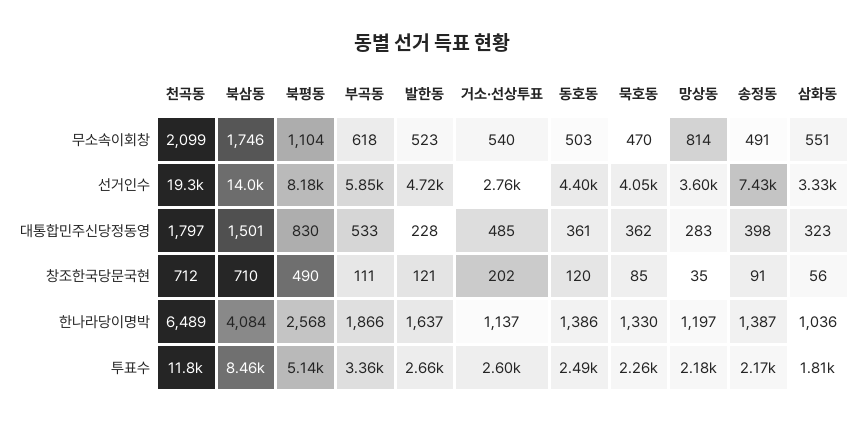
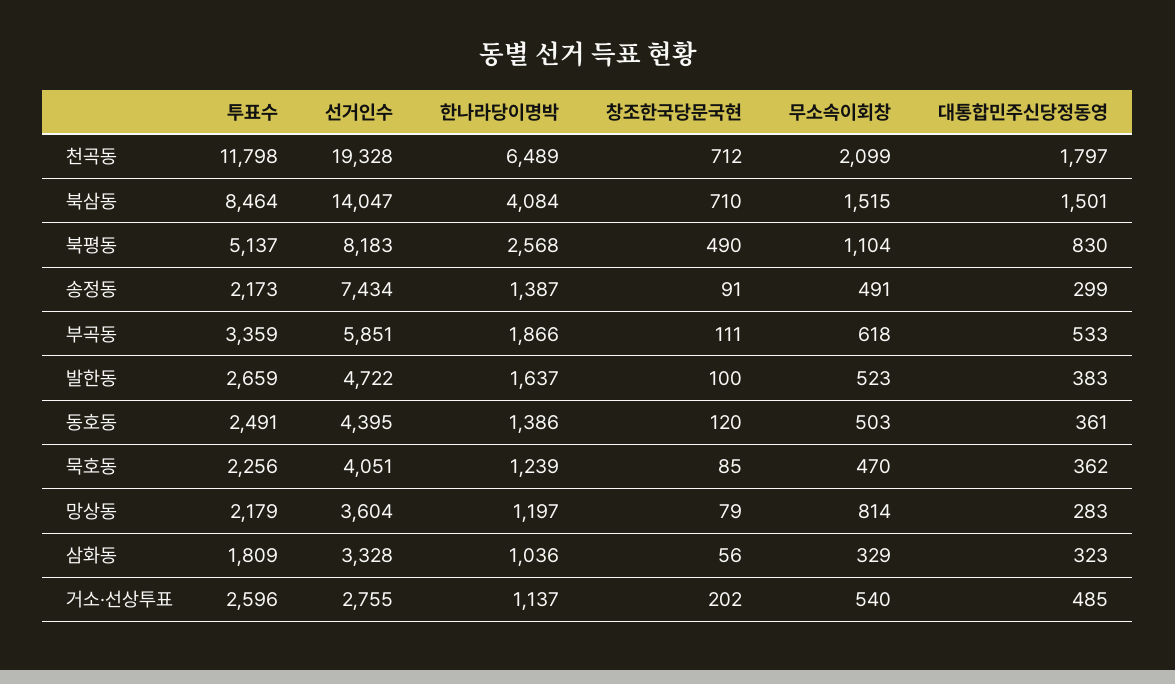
  {
    "천곡동": {
      "무소속이회창": 2099,
      "선거인수": 19328,
      "대통합민주신당정동영": 1797,
      "창조한국당문국현": 712,
      "한나라당이명박": 6489,
      "투표수": 11798
    },
    "북삼동": {
-     "무소속이회창": 1746,
+     "무소속이회창": 1515,
      "선거인수": 14047,
      "대통합민주신당정동영": 1501,
      "창조한국당문국현": 710,
      "한나라당이명박": 4084,
      "투표수": 8464
    },
    "북평동": {
      "무소속이회창": 1104,
      "선거인수": 8183,
      "대통합민주신당정동영": 830,
      "창조한국당문국현": 490,
      "한나라당이명박": 2568,
      "투표수": 5137
    },
    "부곡동": {
      "무소속이회창": 618,
      "선거인수": 5851,
      "대통합민주신당정동영": 533,
      "창조한국당문국현": 111,
      "한나라당이명박": 1866,
      "투표수": 3359
    },
    "발한동": {
      "무소속이회창": 523,
      "선거인수": 4722,
-     "대통합민주신당정동영": 228,
+     "대통합민주신당정동영": 383,
-     "창조한국당문국현": 121,
+     "창조한국당문국현": 100,
      "한나라당이명박": 1637,
      "투표수": 2659
    },
    "거소·선상투표": {
      "무소속이회창": 540,
      "선거인수": 2755,
      "대통합민주신당정동영": 485,
      "창조한국당문국현": 202,
      "한나라당이명박": 1137,
      "투표수": 2596
    },
    "동호동": {
      "무소속이회창": 503,
      "선거인수": 4395,
      "대통합민주신당정동영": 361,
      "창조한국당문국현": 120,
      "한나라당이명박": 1386,
      "투표수": 2491
    },
    "묵호동": {
      "무소속이회창": 470,
      "선거인수": 4051,
      "대통합민주신당정동영": 362,
      "창조한국당문국현": 85,
-     "한나라당이명박": 1330,
+     "한나라당이명박": 1239,
      "투표수": 2256
    },
    "망상동": {
      "무소속이회창": 814,
      "선거인수": 3604,
      "대통합민주신당정동영": 283,
-     "창조한국당문국현": 35,
+     "창조한국당문국현": 79,
      "한나라당이명박": 1197,
      "투표수": 2179
    },
    "송정동": {
      "무소속이회창": 491,
      "선거인수": 7434,
-     "대통합민주신당정동영": 398,
+     "대통합민주신당정동영": 299,
      "창조한국당문국현": 91,
      "한나라당이명박": 1387,
      "투표수": 2173
    },
    "삼화동": {
-     "무소속이회창": 551,
+     "무소속이회창": 329,
      "선거인수": 3328,
      "대통합민주신당정동영": 323,
      "창조한국당문국현": 56,
      "한나라당이명박": 1036,
      "투표수": 1809
    }
  }

